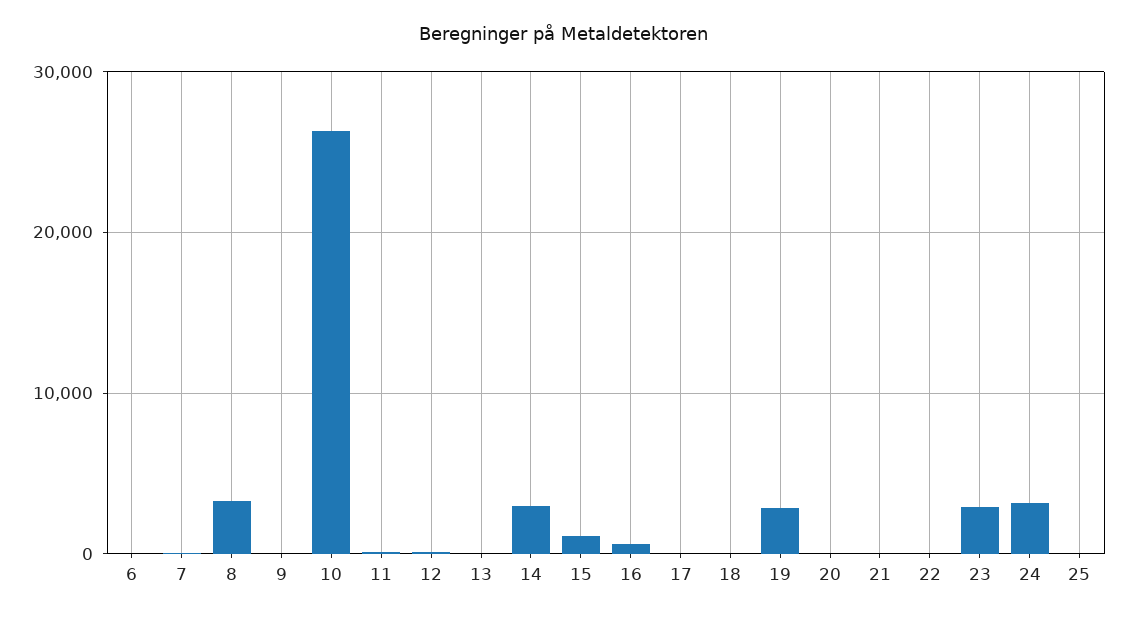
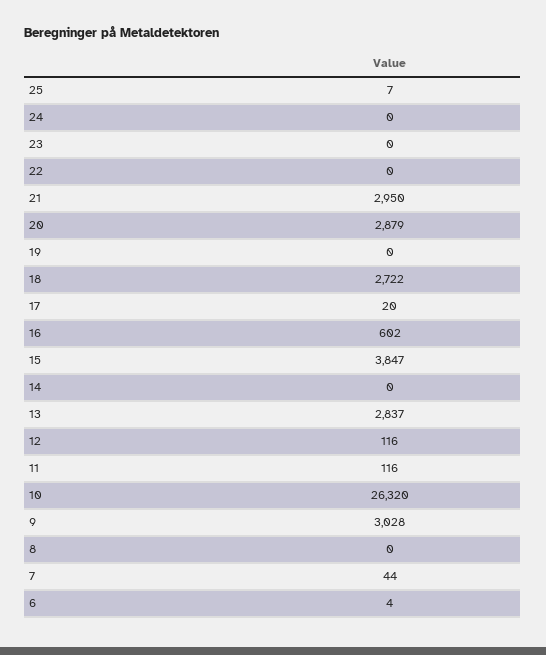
  {
    "6": 4,
    "7": 44,
-   "8": 3000,
+   "8": 0,
-   "9": 0,
+   "9": 3028,
    "10": 26320,
    "11": 116,
    "12": 116,
-   "13": 0,
+   "13": 2837,
-   "14": 3000,
+   "14": 0,
-   "15": 1000,
+   "15": 3847,
    "16": 602,
    "17": 20,
-   "18": 0,
+   "18": 2722,
-   "19": 3000,
+   "19": 0,
-   "20": 0,
+   "20": 2879,
-   "21": 0,
+   "21": 2950,
    "22": 0,
-   "23": 3000,
+   "23": 0,
-   "24": 3000,
+   "24": 0,
    "25": 7
  }

